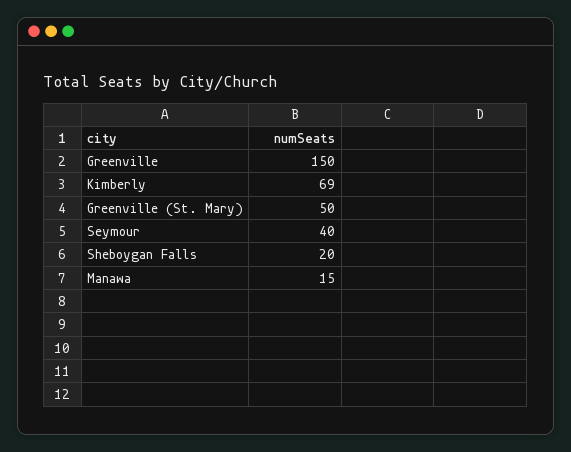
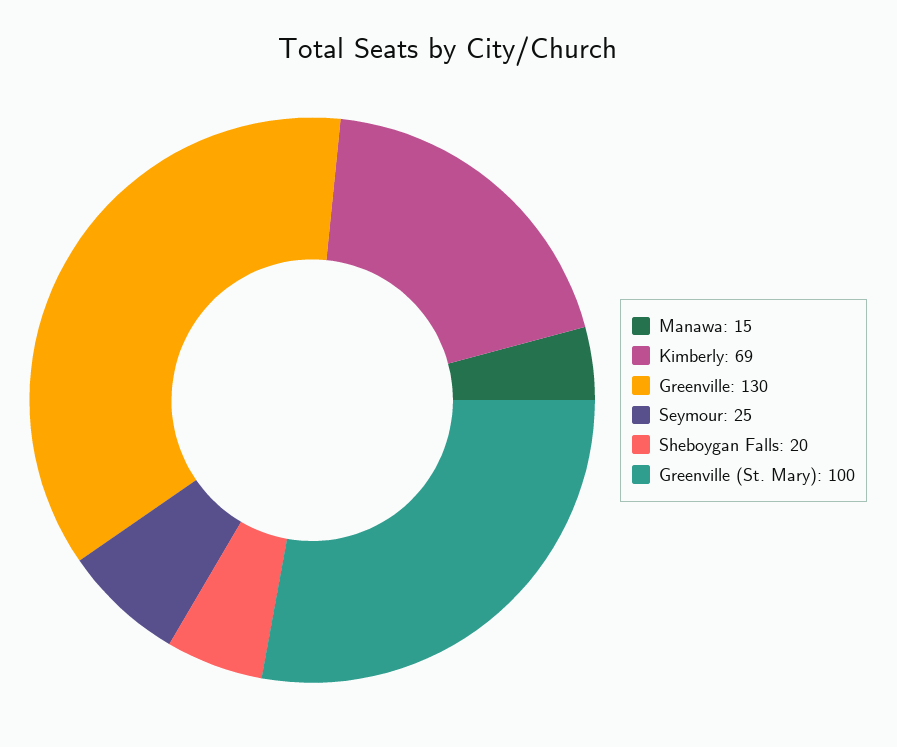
  {
-   "Greenville": 150,
+   "Greenville": 130,
    "Kimberly": 69,
-   "Greenville (St. Mary)": 50,
+   "Greenville (St. Mary)": 100,
-   "Seymour": 40,
+   "Seymour": 25,
    "Sheboygan Falls": 20,
    "Manawa": 15
  }

